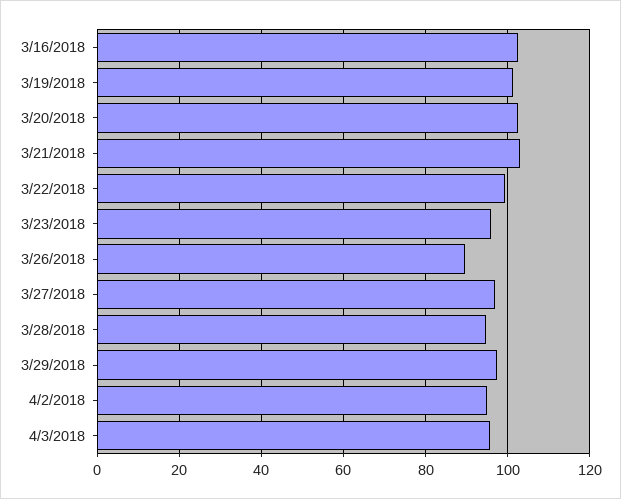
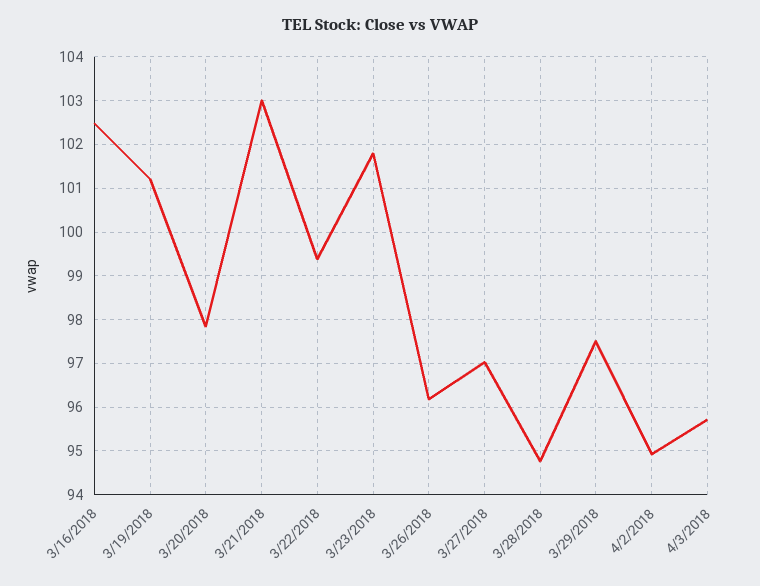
  {
    "3/16/2018": 102.4,
    "3/19/2018": 101.2,
-   "3/20/2018": 102,
+   "3/20/2018": 97.8,
    "3/21/2018": 103,
    "3/22/2018": 99.4,
-   "3/23/2018": 96,
+   "3/23/2018": 101.8,
-   "3/26/2018": 90,
+   "3/26/2018": 96.2,
    "3/27/2018": 97,
    "3/28/2018": 94.8,
    "3/29/2018": 97.6,
    "4/2/2018": 95,
    "4/3/2018": 95.8
  }

